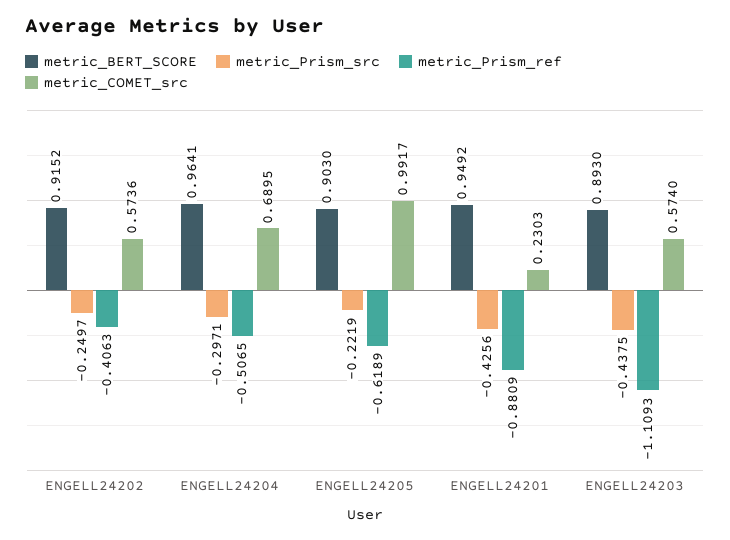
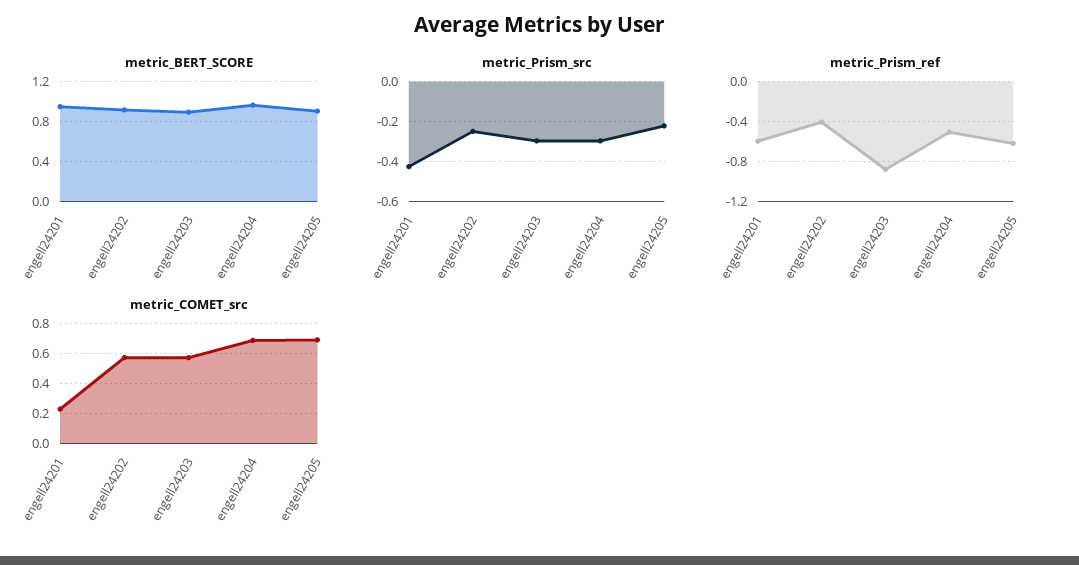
  {
    "metric_BERT_SCORE": {
      "ENGELL24202": 0.9152,
      "ENGELL24204": 0.9641,
      "ENGELL24205": 0.903,
      "ENGELL24201": 0.9492,
      "ENGELL24203": 0.893
    },
    "metric_Prism_src": {
      "ENGELL24202": -0.2497,
      "ENGELL24204": -0.2971,
      "ENGELL24205": -0.2219,
      "ENGELL24201": -0.4256,
-     "ENGELL24203": -0.4375
+     "ENGELL24203": -0.3
    },
    "metric_Prism_ref": {
      "ENGELL24202": -0.4063,
      "ENGELL24204": -0.5065,
      "ENGELL24205": -0.6189,
-     "ENGELL24201": -0.8809,
+     "ENGELL24201": -0.6,
-     "ENGELL24203": -1.1093
+     "ENGELL24203": -0.9
    },
    "metric_COMET_src": {
      "ENGELL24202": 0.5736,
      "ENGELL24204": 0.6895,
-     "ENGELL24205": 0.9917,
+     "ENGELL24205": 0.7,
      "ENGELL24201": 0.2303,
      "ENGELL24203": 0.574
    }
  }

